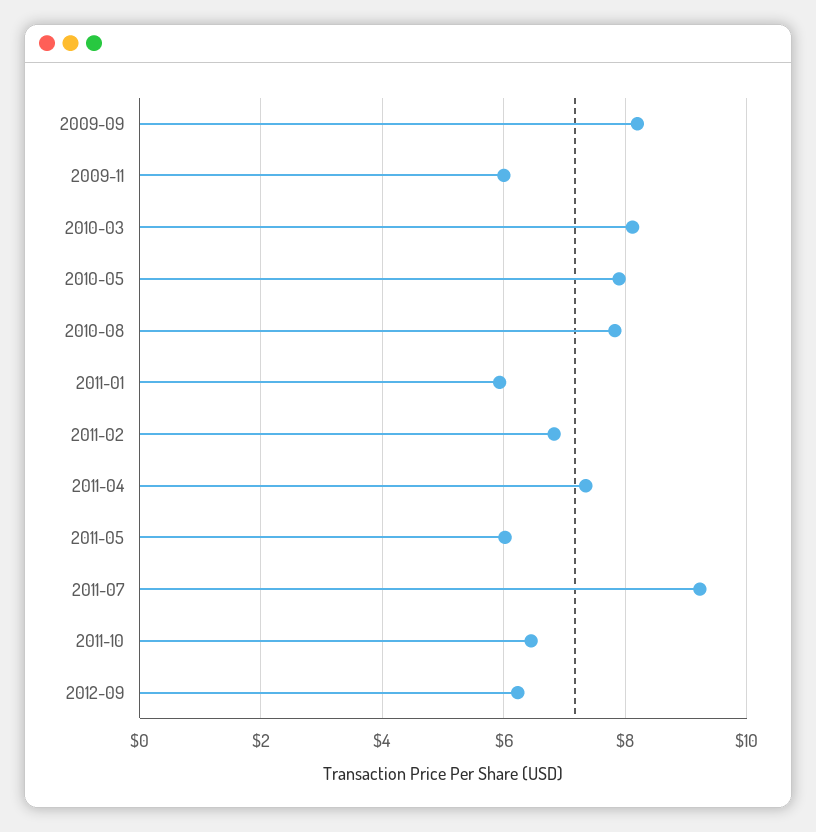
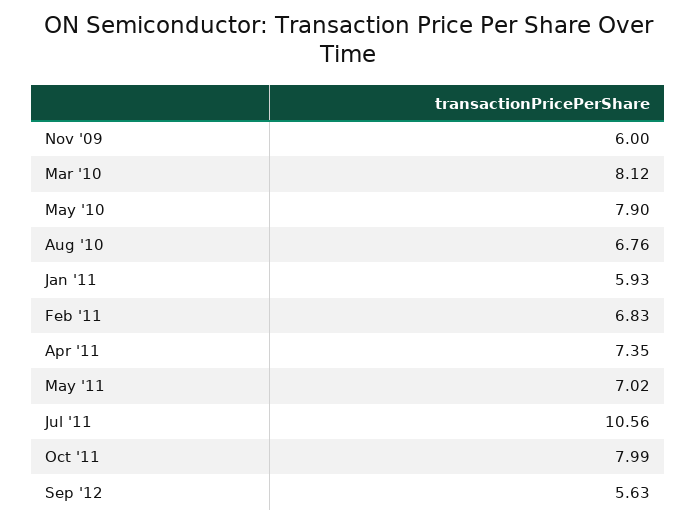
  {
-   "2009-09": 8.2,
    "2009-11": 6,
    "2010-03": 8.12,
    "2010-05": 7.9,
-   "2010-08": 7.8,
+   "2010-08": 6.76,
    "2011-01": 5.93,
    "2011-02": 6.83,
    "2011-04": 7.35,
-   "2011-05": 6,
+   "2011-05": 7.02,
-   "2011-07": 9.2,
+   "2011-07": 10.56,
-   "2011-10": 6.4,
+   "2011-10": 7.99,
-   "2012-09": 6.2
+   "2012-09": 5.63
  }

